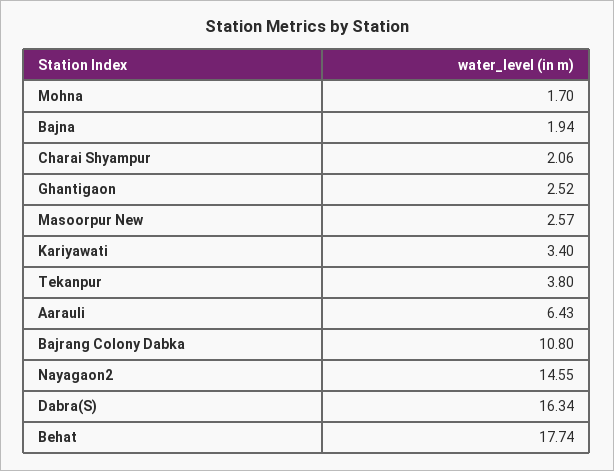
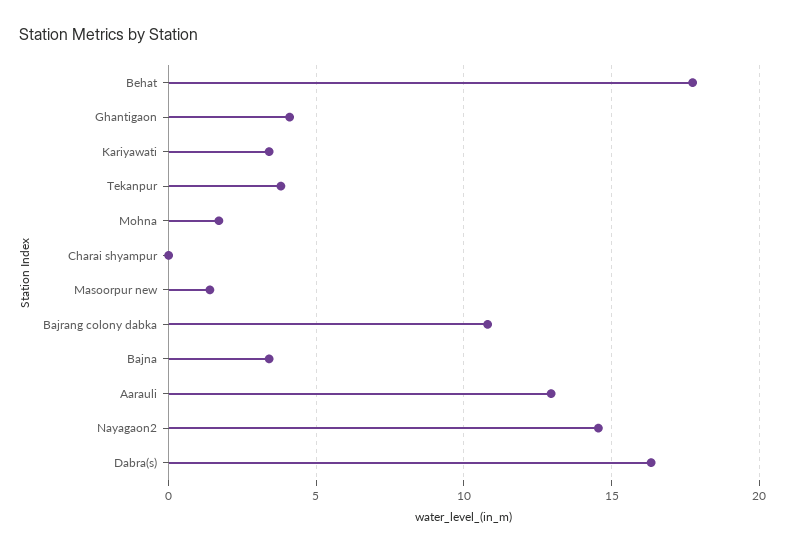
  {
    "Mohna": 1.7,
-   "Bajna": 1.94,
+   "Bajna": 3.5,
-   "Charai Shyampur": 2.06,
+   "Charai Shyampur": 0,
-   "Ghantigaon": 2.52,
+   "Ghantigaon": 4,
-   "Masoorpur New": 2.57,
+   "Masoorpur New": 1.5,
    "Kariyawati": 3.4,
    "Tekanpur": 3.8,
-   "Aarauli": 6.43,
+   "Aarauli": 13,
    "Bajrang Colony Dabka": 10.8,
    "Nayagaon2": 14.55,
    "Dabra(S)": 16.34,
    "Behat": 17.74
  }

